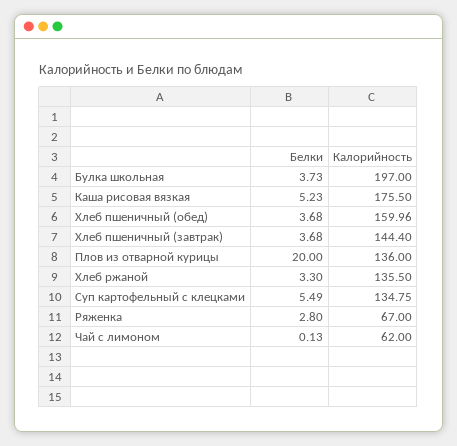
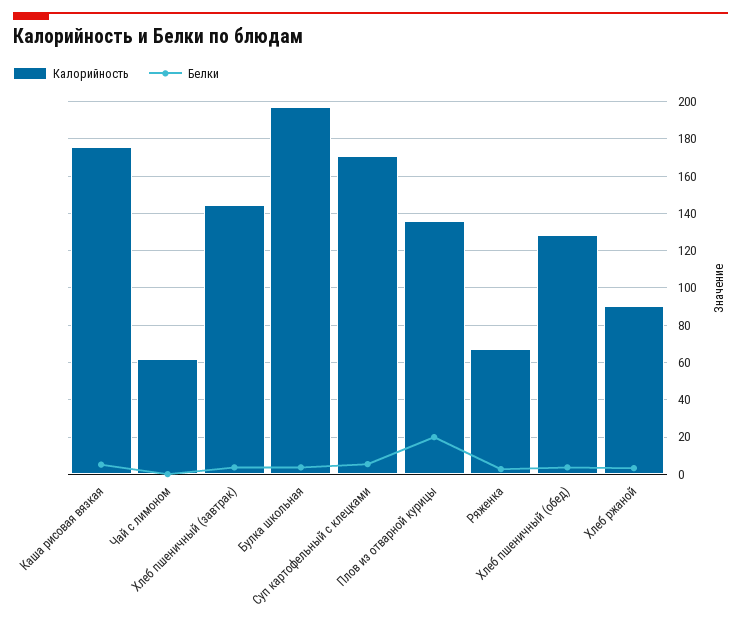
  {
    "Белки": {
      "Булка школьная": 3.73,
      "Каша рисовая вязкая": 5.23,
      "Хлеб пшеничный (обед)": 3.68,
      "Хлеб пшеничный (завтрак)": 3.68,
      "Плов из отварной курицы": 20,
      "Хлеб ржаной": 3.3,
      "Суп картофельный с клецками": 5.49,
      "Ряженка": 2.8,
      "Чай с лимоном": 0.13
    },
    "Калорийность": {
      "Булка школьная": 197,
      "Каша рисовая вязкая": 175.5,
-     "Хлеб пшеничный (обед)": 159.96,
+     "Хлеб пшеничный (обед)": 130,
      "Хлеб пшеничный (завтрак)": 144.4,
      "Плов из отварной курицы": 136,
-     "Хлеб ржаной": 135.5,
+     "Хлеб ржаной": 90,
-     "Суп картофельный с клецками": 134.75,
+     "Суп картофельный с клецками": 170,
      "Ряженка": 67,
      "Чай с лимоном": 62
    }
  }

